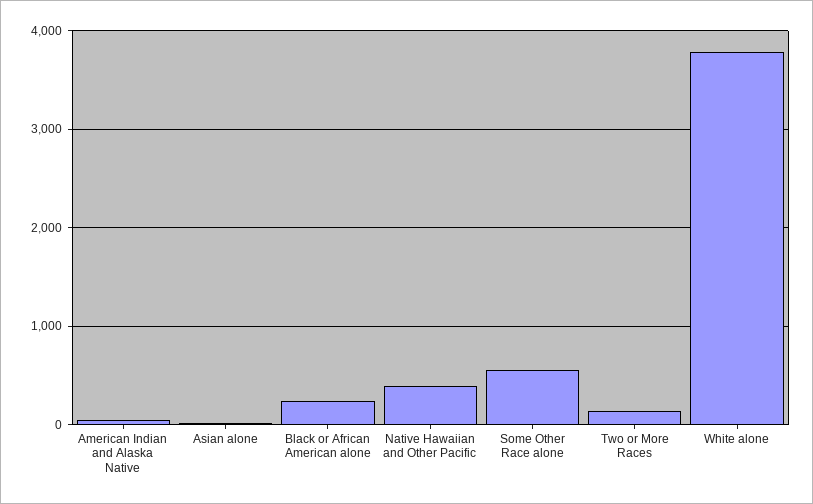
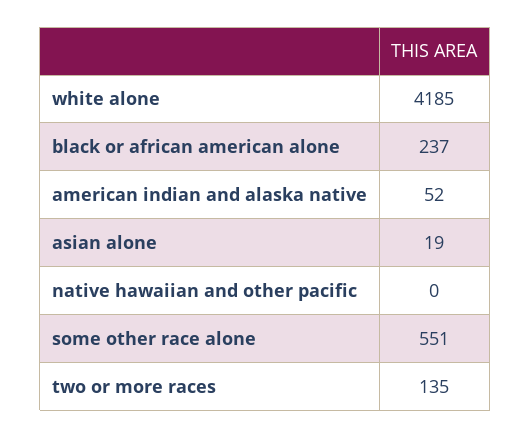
  {
    "American Indian and Alaska Native": 52,
    "Asian alone": 19,
    "Black or African American alone": 237,
-   "Native Hawaiian and Other Pacific": 400,
+   "Native Hawaiian and Other Pacific": 0,
    "Some Other Race alone": 551,
    "Two or More Races": 135,
-   "White alone": 3800
+   "White alone": 4185
  }

